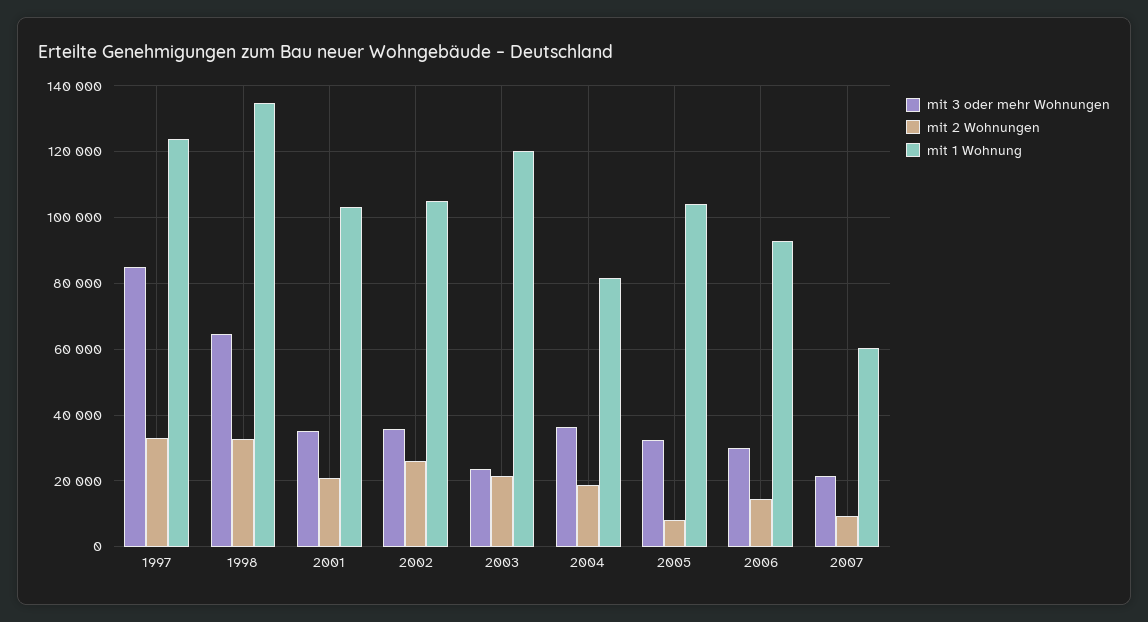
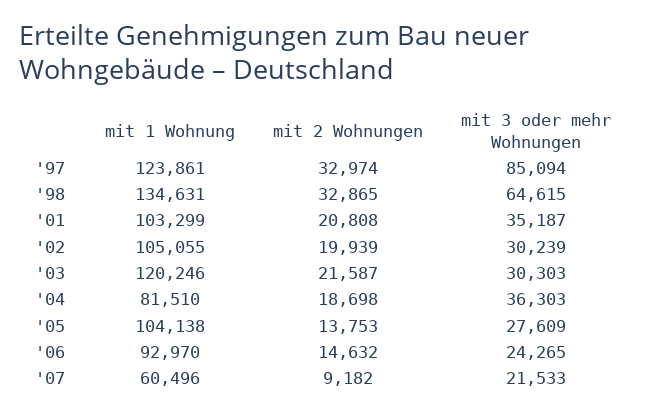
  {
    "mit 3 oder mehr Wohnungen": {
      "1997": 85094,
      "1998": 64615,
      "2001": 35187,
-     "2002": 36000,
+     "2002": 30239,
-     "2003": 24000,
+     "2003": 30303,
      "2004": 36303,
-     "2005": 32000,
+     "2005": 27609,
-     "2006": 30000,
+     "2006": 24265,
      "2007": 21533
    },
    "mit 2 Wohnungen": {
      "1997": 32974,
      "1998": 32865,
      "2001": 20808,
-     "2002": 26000,
+     "2002": 19939,
      "2003": 21587,
      "2004": 18698,
-     "2005": 8000,
+     "2005": 13753,
      "2006": 14632,
      "2007": 9182
    },
    "mit 1 Wohnung": {
      "1997": 123861,
      "1998": 134631,
      "2001": 103299,
      "2002": 105055,
      "2003": 120246,
      "2004": 81510,
      "2005": 104138,
      "2006": 92970,
      "2007": 60496
    }
  }

